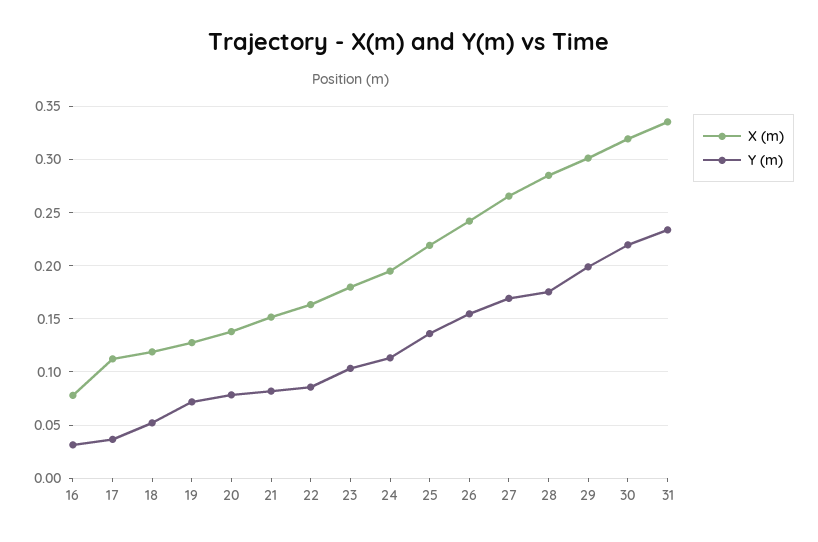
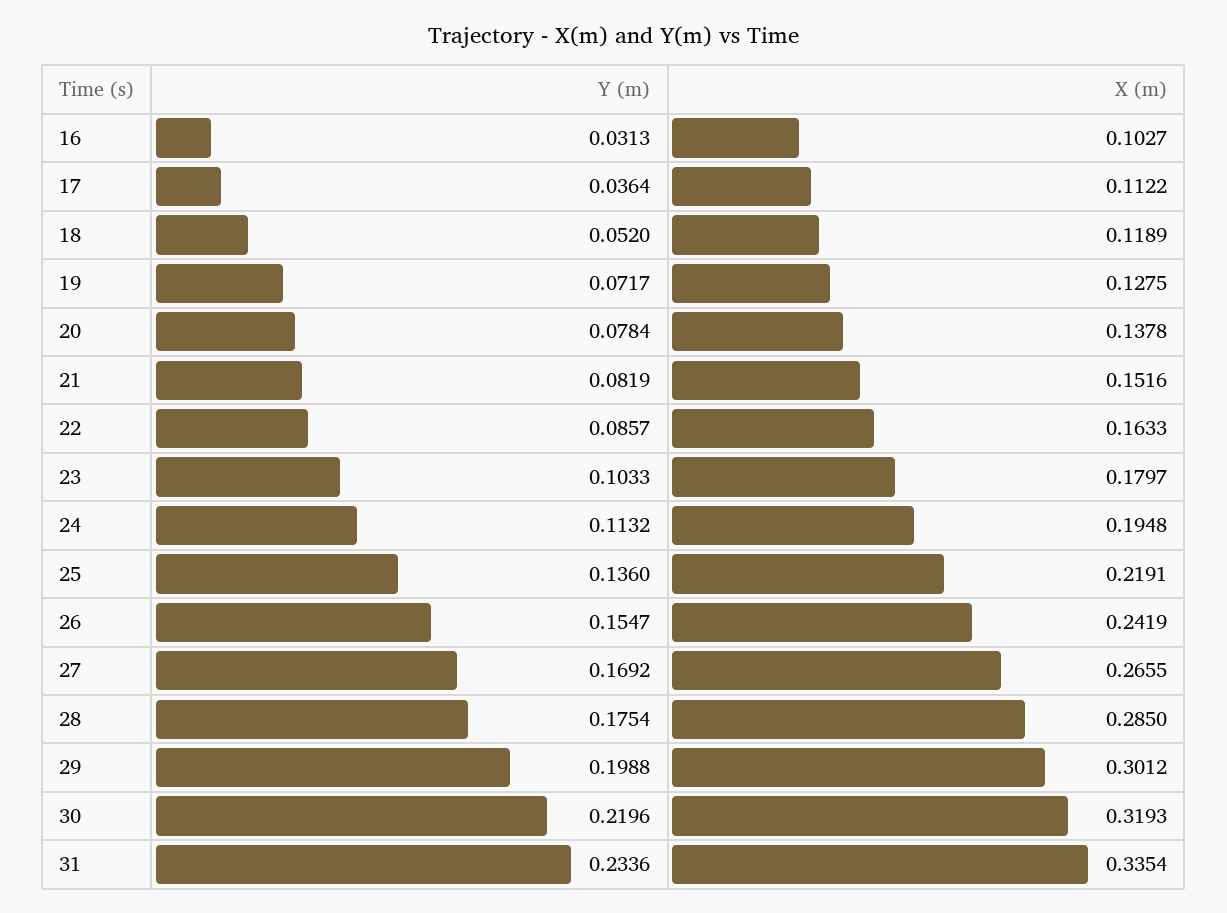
  {
    "X (m)": {
-     "16": 0.08,
+     "16": 0.1027,
      "17": 0.1122,
      "18": 0.1189,
      "19": 0.1275,
      "20": 0.1378,
      "21": 0.1516,
      "22": 0.1633,
      "23": 0.1797,
      "24": 0.1948,
      "25": 0.2191,
      "26": 0.2419,
      "27": 0.2655,
      "28": 0.285,
      "29": 0.3012,
      "30": 0.3193,
      "31": 0.3354
    },
    "Y (m)": {
      "16": 0.0313,
      "17": 0.0364,
      "18": 0.052,
      "19": 0.0717,
      "20": 0.0784,
      "21": 0.0819,
      "22": 0.0857,
      "23": 0.1033,
      "24": 0.1132,
      "25": 0.136,
      "26": 0.1547,
      "27": 0.1692,
      "28": 0.1754,
      "29": 0.1988,
      "30": 0.2196,
      "31": 0.2336
    }
  }

